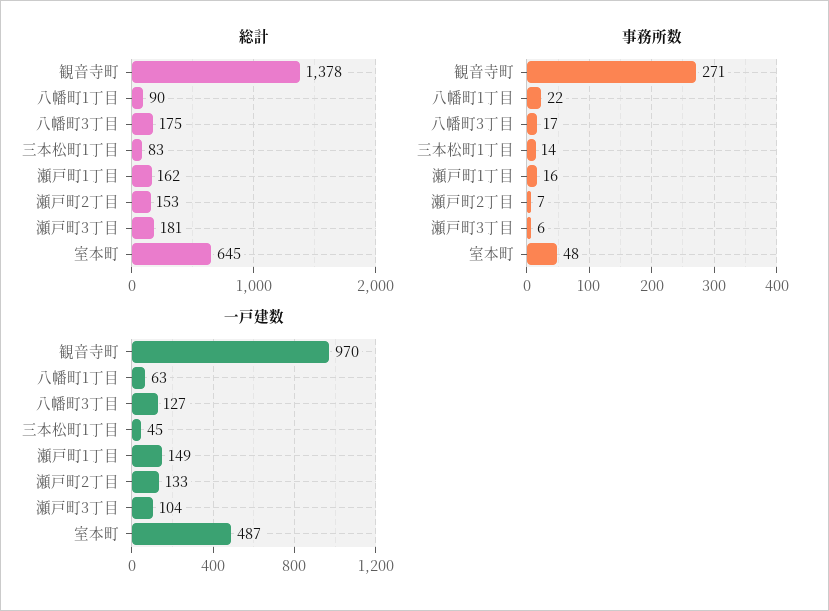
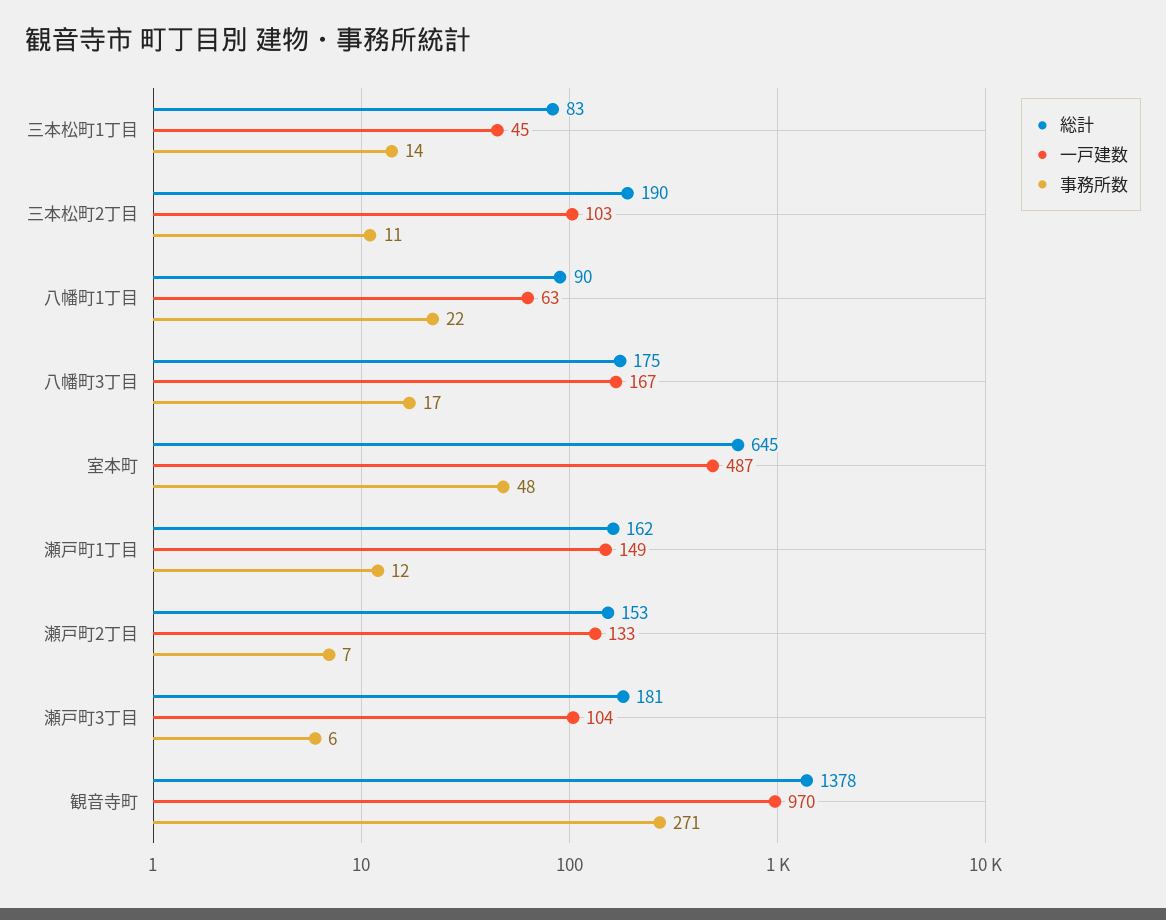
  {
    "総計": {
      "観音寺町": 1378,
      "八幡町1丁目": 90,
      "八幡町3丁目": 175,
      "三本松町1丁目": 83,
      "瀬戸町1丁目": 162,
      "瀬戸町2丁目": 153,
      "瀬戸町3丁目": 181,
-     "室本町": 645
+     "室本町": 645,
+     "三本松町2丁目": 190
    },
    "事務所数": {
      "観音寺町": 271,
      "八幡町1丁目": 22,
      "八幡町3丁目": 17,
      "三本松町1丁目": 14,
-     "瀬戸町1丁目": 16,
+     "瀬戸町1丁目": 12,
      "瀬戸町2丁目": 7,
      "瀬戸町3丁目": 6,
-     "室本町": 48
+     "室本町": 48,
+     "三本松町2丁目": 11
    },
    "一戸建数": {
      "観音寺町": 970,
      "八幡町1丁目": 63,
-     "八幡町3丁目": 127,
+     "八幡町3丁目": 167,
      "三本松町1丁目": 45,
      "瀬戸町1丁目": 149,
      "瀬戸町2丁目": 133,
      "瀬戸町3丁目": 104,
-     "室本町": 487
+     "室本町": 487,
+     "三本松町2丁目": 103
    }
  }

